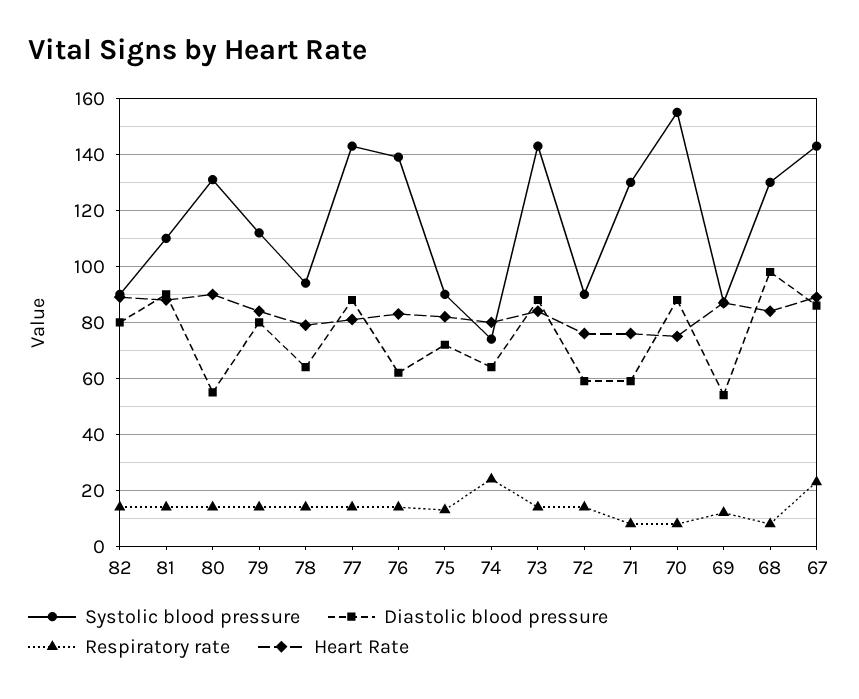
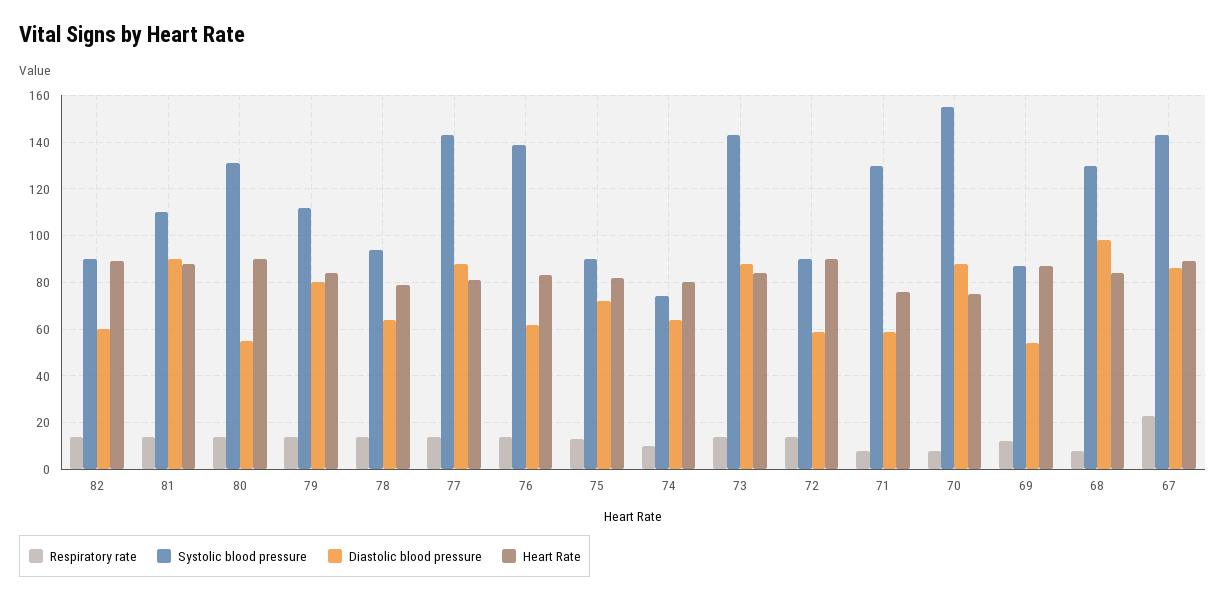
  {
    "Systolic blood pressure": {
      "82": 90,
      "81": 110,
      "80": 130,
      "79": 110,
      "78": 95,
      "77": 145,
      "76": 140,
      "75": 90,
      "74": 75,
      "73": 145,
      "72": 90,
      "71": 130,
      "70": 155,
      "69": 85,
      "68": 130,
      "67": 145
    },
    "Diastolic blood pressure": {
-     "82": 80,
+     "82": 60,
      "81": 90,
      "80": 55,
      "79": 80,
      "78": 65,
      "77": 90,
      "76": 60,
      "75": 70,
      "74": 65,
      "73": 90,
      "72": 60,
      "71": 60,
      "70": 90,
      "69": 55,
      "68": 100,
      "67": 85
    },
    "Respiratory rate": {
      "82": 15,
      "81": 15,
      "80": 15,
      "79": 15,
      "78": 15,
      "77": 15,
      "76": 15,
      "75": 15,
-     "74": 25,
+     "74": 10,
      "73": 15,
      "72": 15,
      "71": 10,
      "70": 10,
      "69": 10,
      "68": 10,
      "67": 25
    },
    "Heart Rate": {
      "82": 90,
      "81": 90,
      "80": 90,
      "79": 85,
      "78": 80,
      "77": 80,
      "76": 85,
      "75": 80,
      "74": 80,
      "73": 85,
-     "72": 75,
+     "72": 90,
      "71": 75,
      "70": 75,
      "69": 85,
      "68": 85,
      "67": 90
    }
  }

